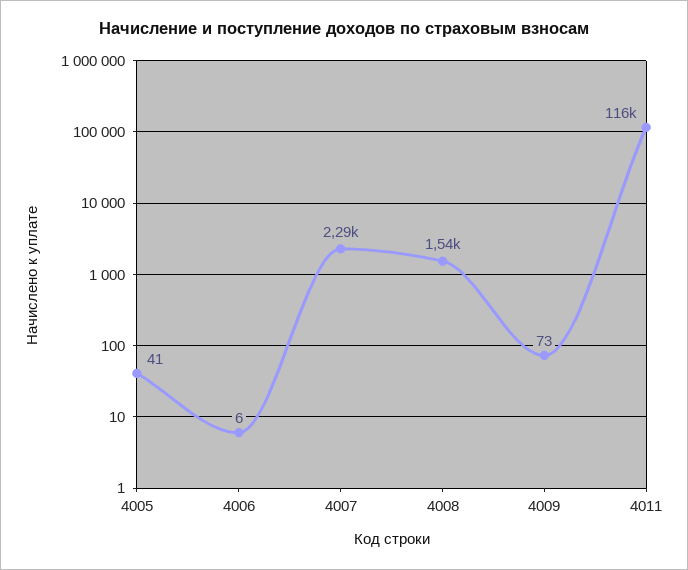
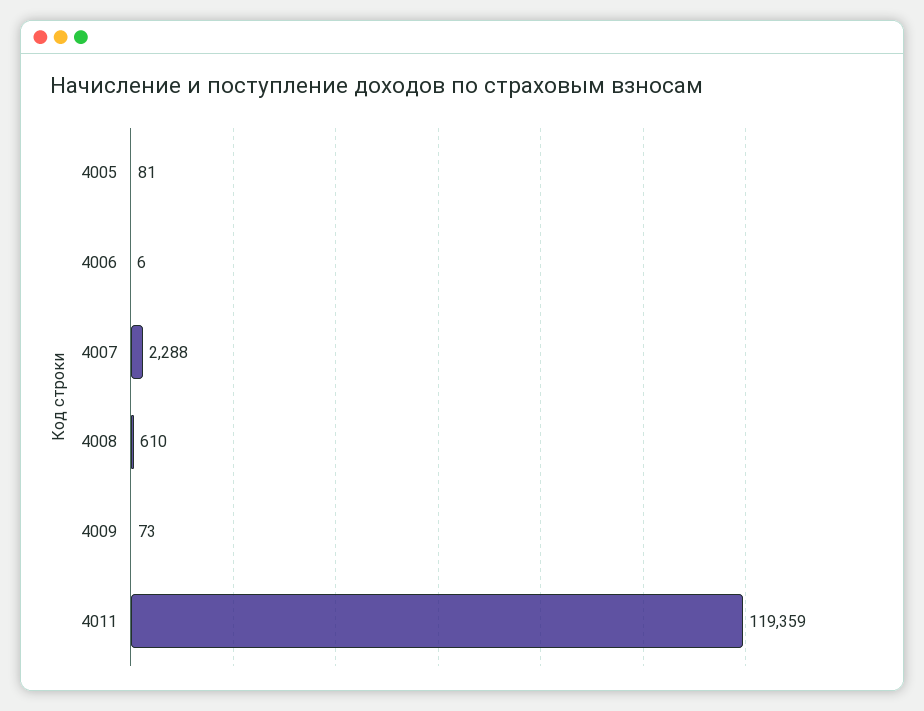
  {
-   "4005": 41,
+   "4005": 81,
    "4006": 6,
    "4007": 2288,
-   "4008": 1540,
+   "4008": 610,
    "4009": 73,
-   "4011": 116000
+   "4011": 119359
  }

